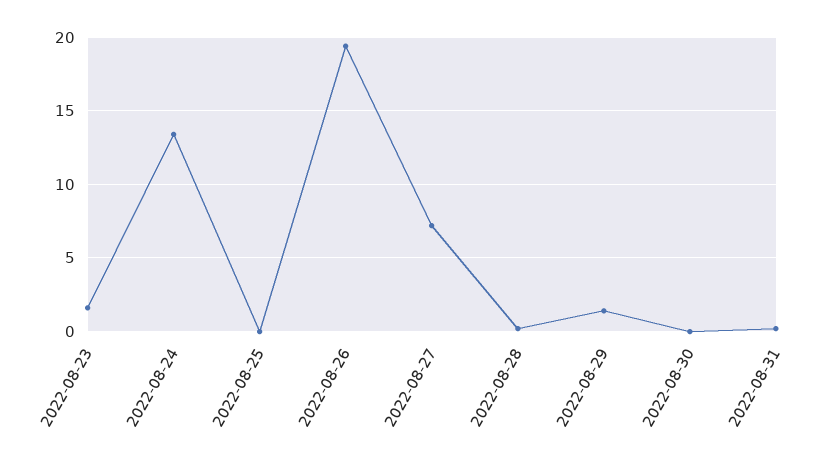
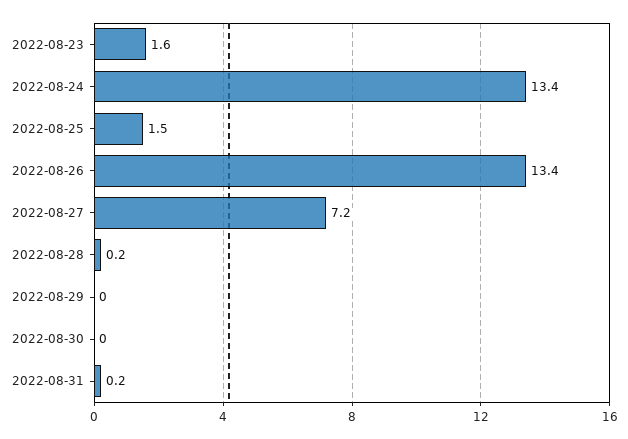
  {
    "2022-08-23": 1.6,
    "2022-08-24": 13.4,
-   "2022-08-25": 0,
+   "2022-08-25": 1.5,
-   "2022-08-26": 19.5,
+   "2022-08-26": 13.4,
    "2022-08-27": 7.2,
    "2022-08-28": 0.2,
-   "2022-08-29": 1.5,
+   "2022-08-29": 0,
    "2022-08-30": 0,
    "2022-08-31": 0.2
  }

